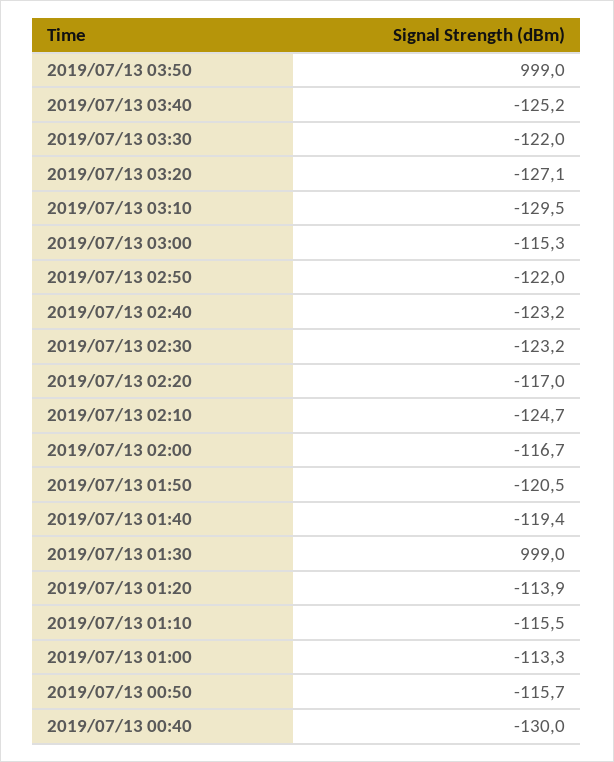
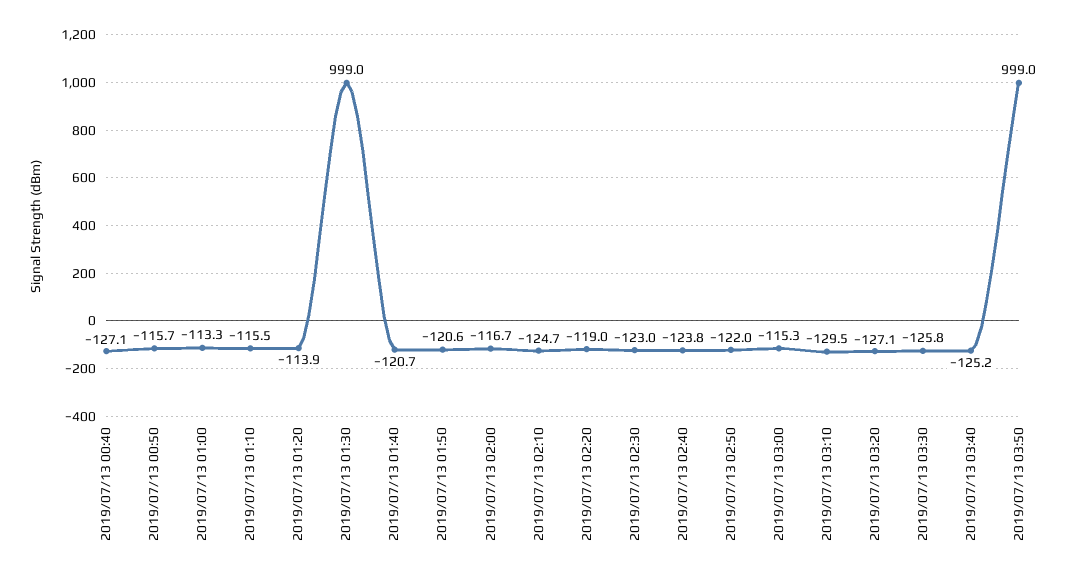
  {
    "2019/07/13 03:50": 999,
    "2019/07/13 03:40": -125.2,
-   "2019/07/13 03:30": -122,
+   "2019/07/13 03:30": -125.8,
    "2019/07/13 03:20": -127.1,
    "2019/07/13 03:10": -129.5,
    "2019/07/13 03:00": -115.3,
    "2019/07/13 02:50": -122,
-   "2019/07/13 02:40": -123.2,
+   "2019/07/13 02:40": -123.8,
-   "2019/07/13 02:30": -123.2,
+   "2019/07/13 02:30": -123,
-   "2019/07/13 02:20": -117,
+   "2019/07/13 02:20": -119,
    "2019/07/13 02:10": -124.7,
    "2019/07/13 02:00": -116.7,
-   "2019/07/13 01:50": -120.5,
+   "2019/07/13 01:50": -120.6,
-   "2019/07/13 01:40": -119.4,
+   "2019/07/13 01:40": -120.7,
    "2019/07/13 01:30": 999,
    "2019/07/13 01:20": -113.9,
    "2019/07/13 01:10": -115.5,
    "2019/07/13 01:00": -113.3,
    "2019/07/13 00:50": -115.7,
-   "2019/07/13 00:40": -130
+   "2019/07/13 00:40": -127.1
  }

